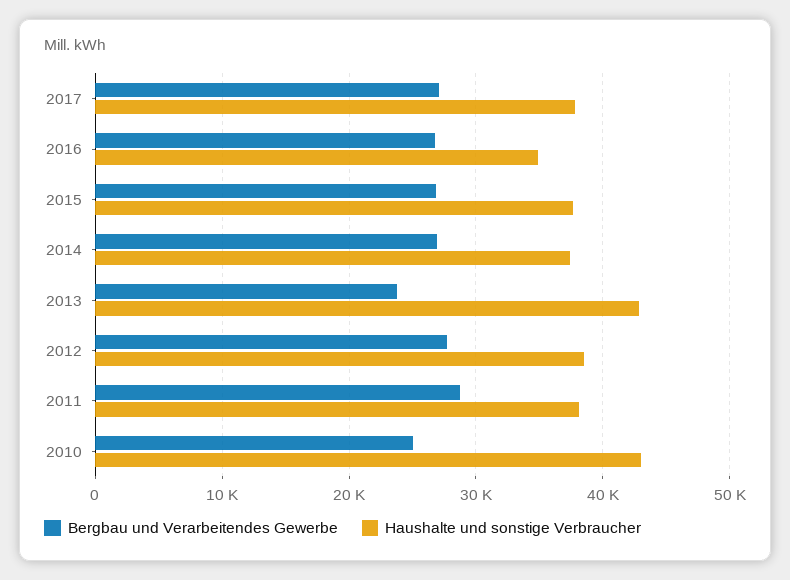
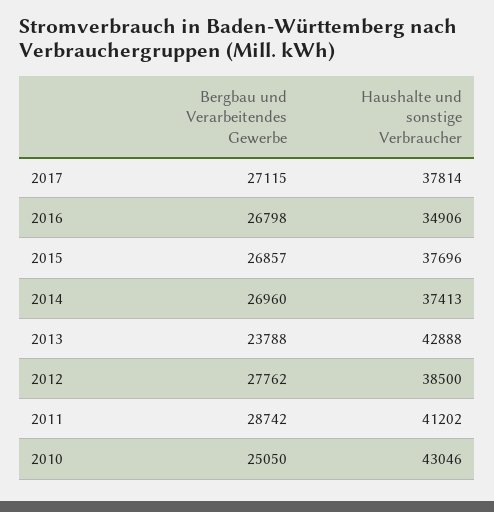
  {
    "Bergbau und Verarbeitendes Gewerbe": {
      "2017": 27115,
      "2016": 26798,
      "2015": 26857,
      "2014": 26960,
      "2013": 23788,
      "2012": 27762,
      "2011": 28742,
      "2010": 25050
    },
    "Haushalte und sonstige Verbraucher": {
      "2017": 37814,
      "2016": 34906,
      "2015": 37696,
      "2014": 37413,
      "2013": 42888,
      "2012": 38500,
-     "2011": 38000,
+     "2011": 41202,
      "2010": 43046
    }
  }

